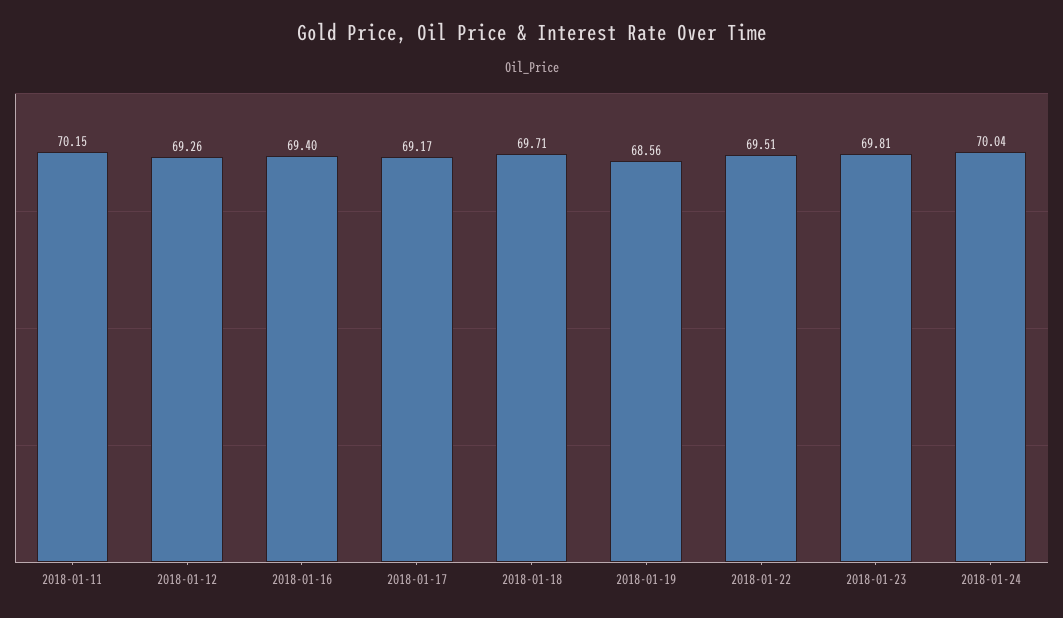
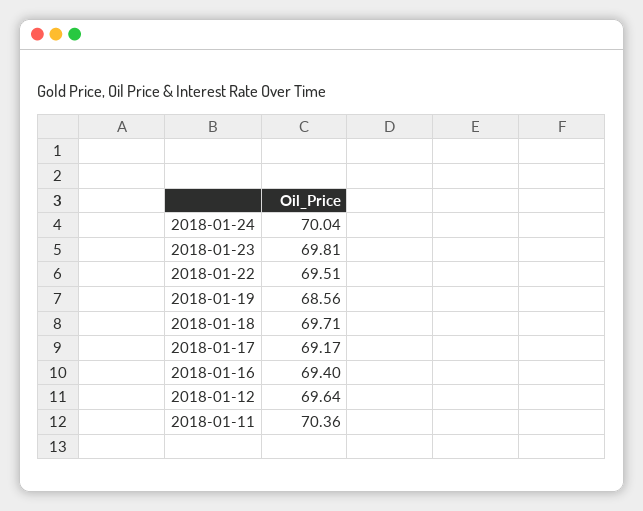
  {
-   "2018-01-11": 70.15,
+   "2018-01-11": 70.36,
-   "2018-01-12": 69.26,
+   "2018-01-12": 69.64,
    "2018-01-16": 69.4,
    "2018-01-17": 69.17,
    "2018-01-18": 69.71,
    "2018-01-19": 68.56,
    "2018-01-22": 69.51,
    "2018-01-23": 69.81,
    "2018-01-24": 70.04
  }

